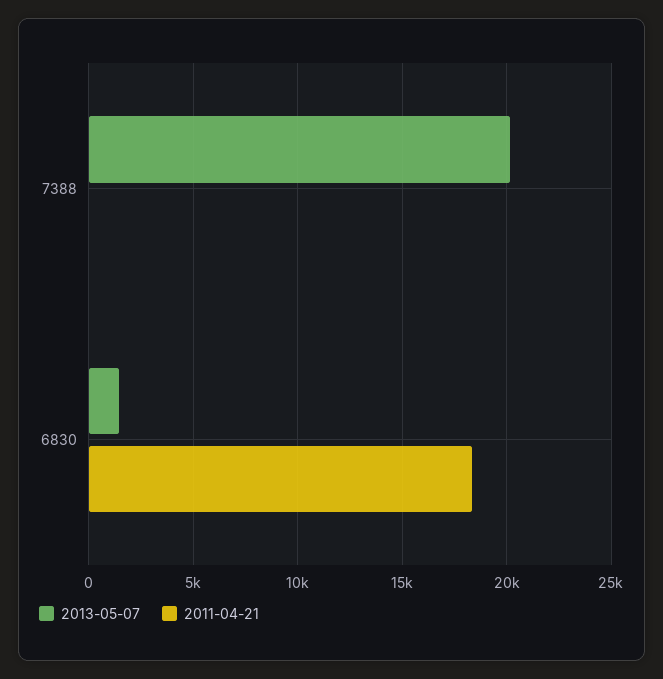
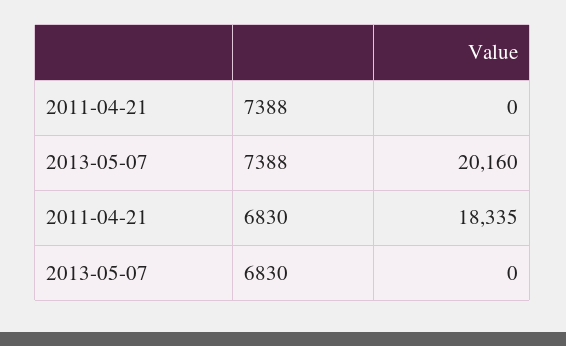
  {
    "2013-05-07": {
      "7388": 20160,
-     "6830": 1500
+     "6830": 0
    },
    "2011-04-21": {
      "7388": 0,
      "6830": 18335
    }
  }

